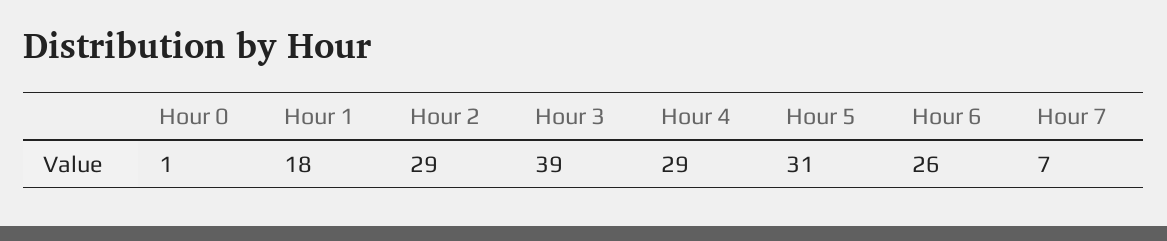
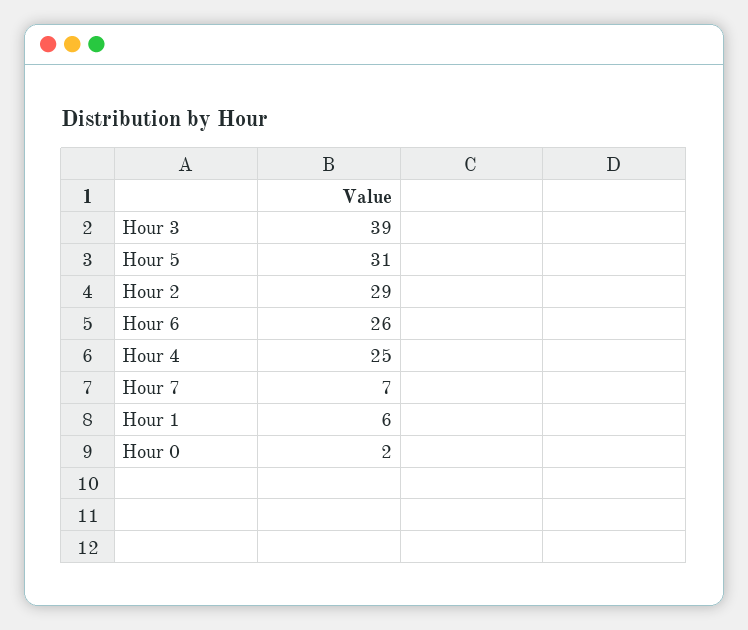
  {
-   "Hour 0": 1,
+   "Hour 0": 2,
-   "Hour 1": 18,
+   "Hour 1": 6,
    "Hour 2": 29,
    "Hour 3": 39,
-   "Hour 4": 29,
+   "Hour 4": 25,
    "Hour 5": 31,
    "Hour 6": 26,
    "Hour 7": 7
  }

